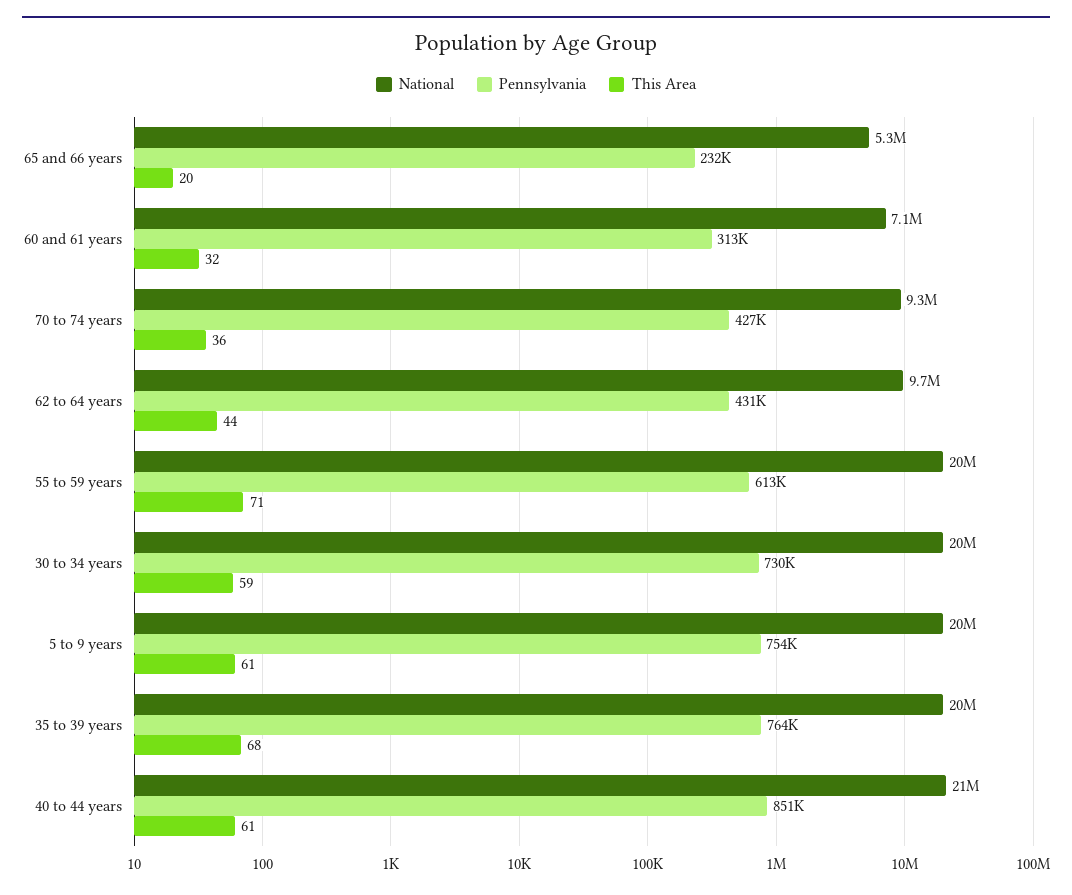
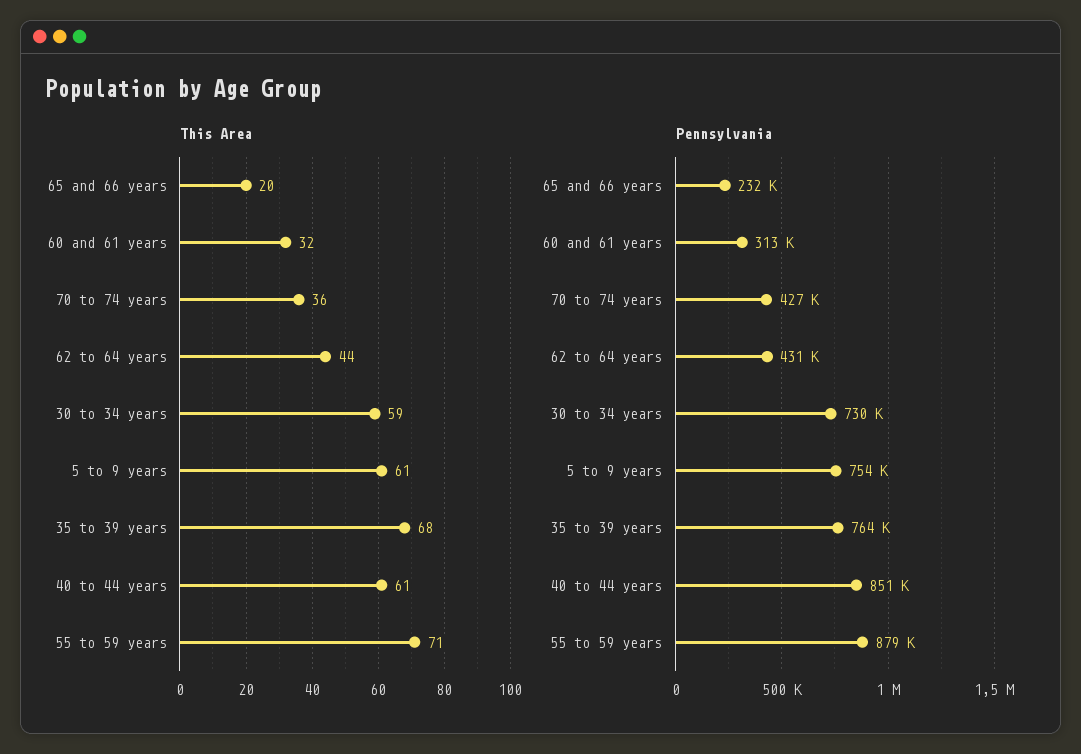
  {
-   "National": {
-     "65 and 66 years": 5300000,
-     "60 and 61 years": 7100000,
-     "70 to 74 years": 9300000,
-     "62 to 64 years": 9700000,
-     "55 to 59 years": 20000000,
-     "30 to 34 years": 20000000,
-     "5 to 9 years": 20000000,
-     "35 to 39 years": 20000000,
-     "40 to 44 years": 21000000
-   },
    "Pennsylvania": {
      "65 and 66 years": 232000,
      "60 and 61 years": 313000,
      "70 to 74 years": 427000,
      "62 to 64 years": 431000,
-     "55 to 59 years": 613000,
+     "55 to 59 years": 879000,
      "30 to 34 years": 730000,
      "5 to 9 years": 754000,
      "35 to 39 years": 764000,
      "40 to 44 years": 851000
    },
    "This Area": {
      "65 and 66 years": 20,
      "60 and 61 years": 32,
      "70 to 74 years": 36,
      "62 to 64 years": 44,
      "55 to 59 years": 71,
      "30 to 34 years": 59,
      "5 to 9 years": 61,
      "35 to 39 years": 68,
      "40 to 44 years": 61
    }
  }

